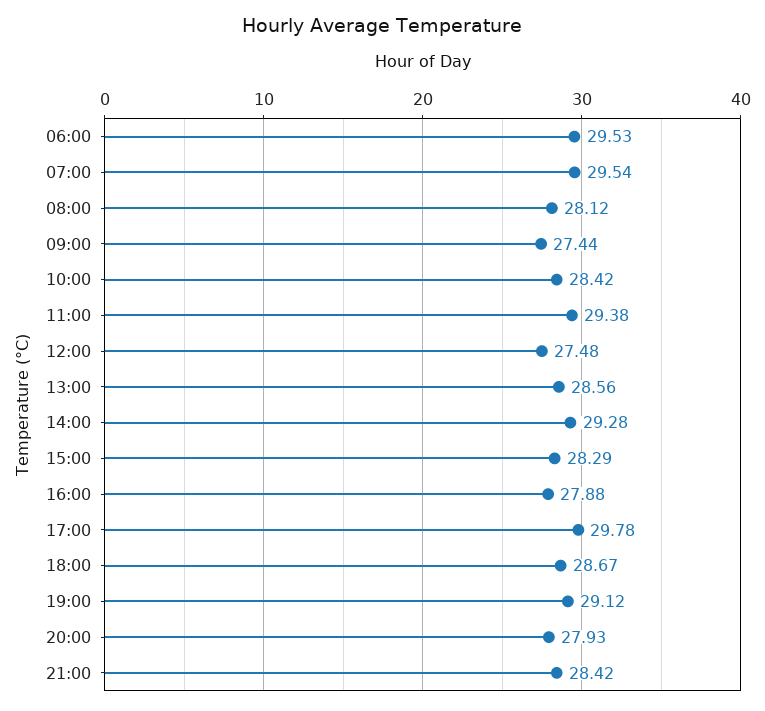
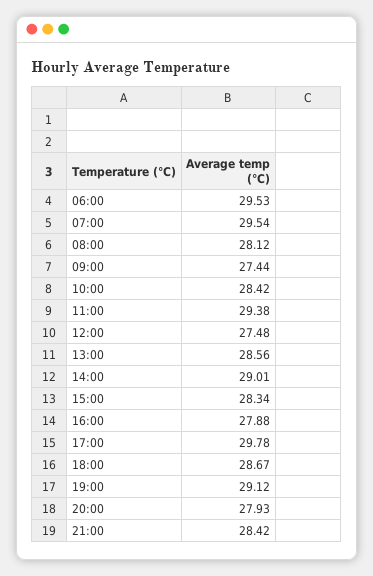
  {
    "06:00": 29.53,
    "07:00": 29.54,
    "08:00": 28.12,
    "09:00": 27.44,
    "10:00": 28.42,
    "11:00": 29.38,
    "12:00": 27.48,
    "13:00": 28.56,
-   "14:00": 29.28,
+   "14:00": 29.01,
-   "15:00": 28.29,
+   "15:00": 28.34,
    "16:00": 27.88,
    "17:00": 29.78,
    "18:00": 28.67,
    "19:00": 29.12,
    "20:00": 27.93,
    "21:00": 28.42
  }

